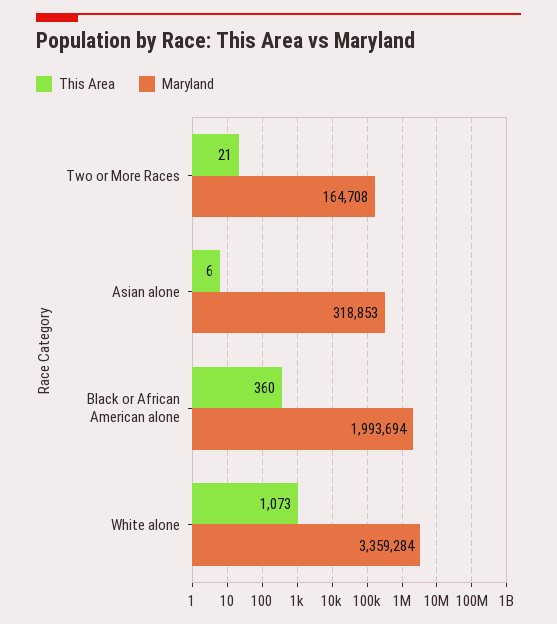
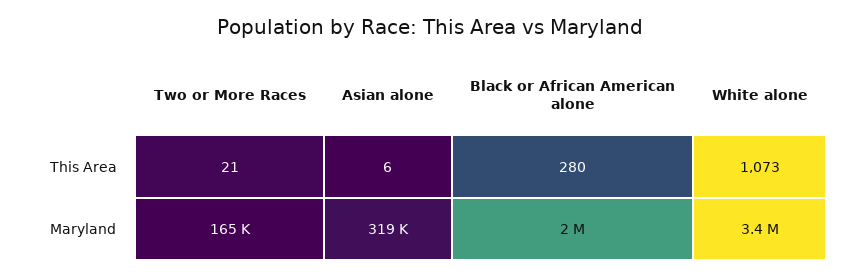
  {
    "This Area": {
      "Two or More Races": 21,
      "Asian alone": 6,
-     "Black or African American alone": 360,
+     "Black or African American alone": 280,
      "White alone": 1073
    },
    "Maryland": {
      "Two or More Races": 164708,
      "Asian alone": 318853,
      "Black or African American alone": 1993694,
      "White alone": 3359284
    }
  }

